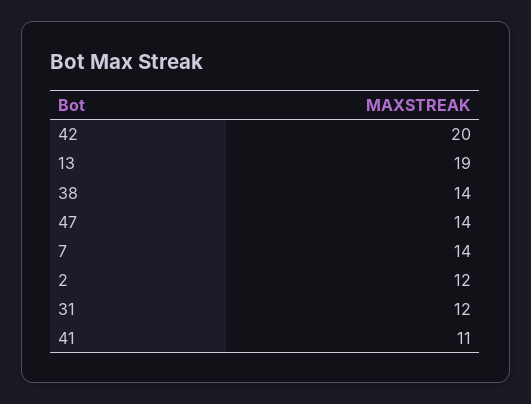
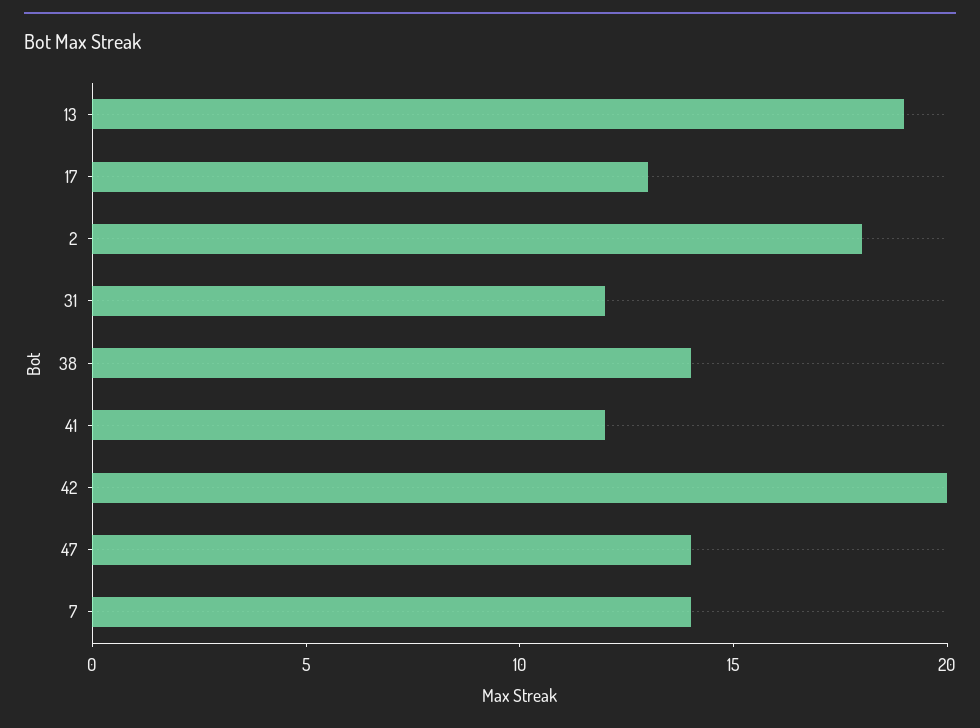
  {
    "42": 20,
    "13": 19,
    "38": 14,
    "47": 14,
    "7": 14,
-   "2": 12,
+   "2": 18,
    "31": 12,
-   "41": 11
+   "41": 12,
+   "17": 13
  }

